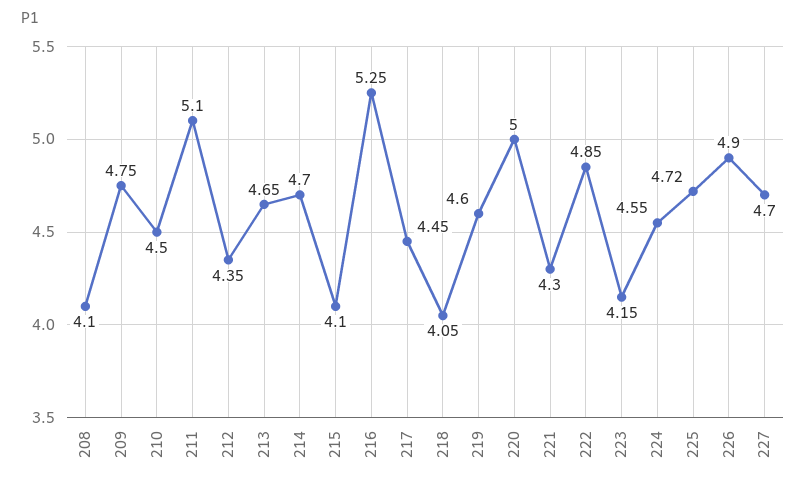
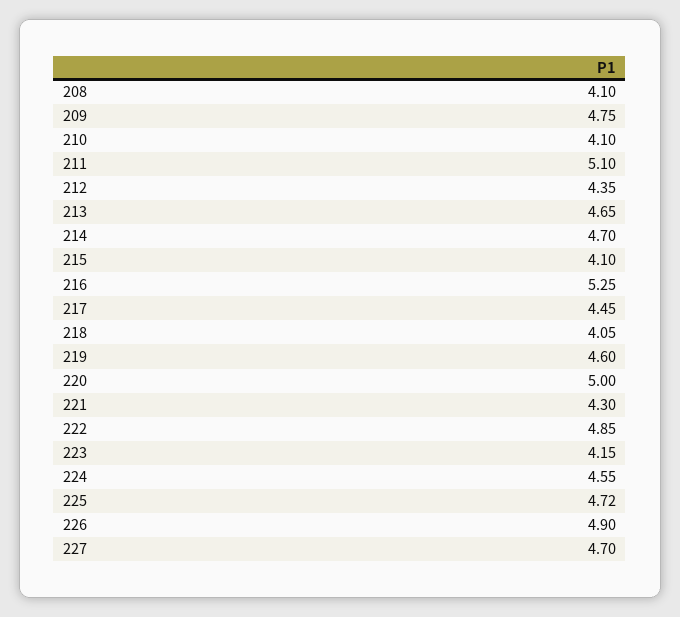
  {
    "208": 4.1,
    "209": 4.75,
-   "210": 4.5,
+   "210": 4.1,
    "211": 5.1,
    "212": 4.35,
    "213": 4.65,
    "214": 4.7,
    "215": 4.1,
    "216": 5.25,
    "217": 4.45,
    "218": 4.05,
    "219": 4.6,
    "220": 5,
    "221": 4.3,
    "222": 4.85,
    "223": 4.15,
    "224": 4.55,
    "225": 4.72,
    "226": 4.9,
    "227": 4.7
  }

